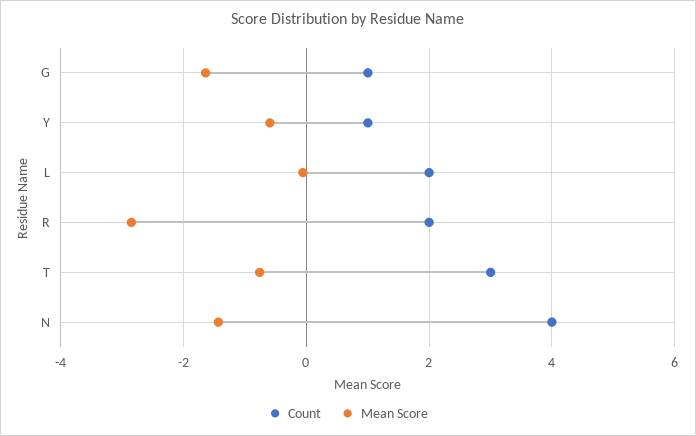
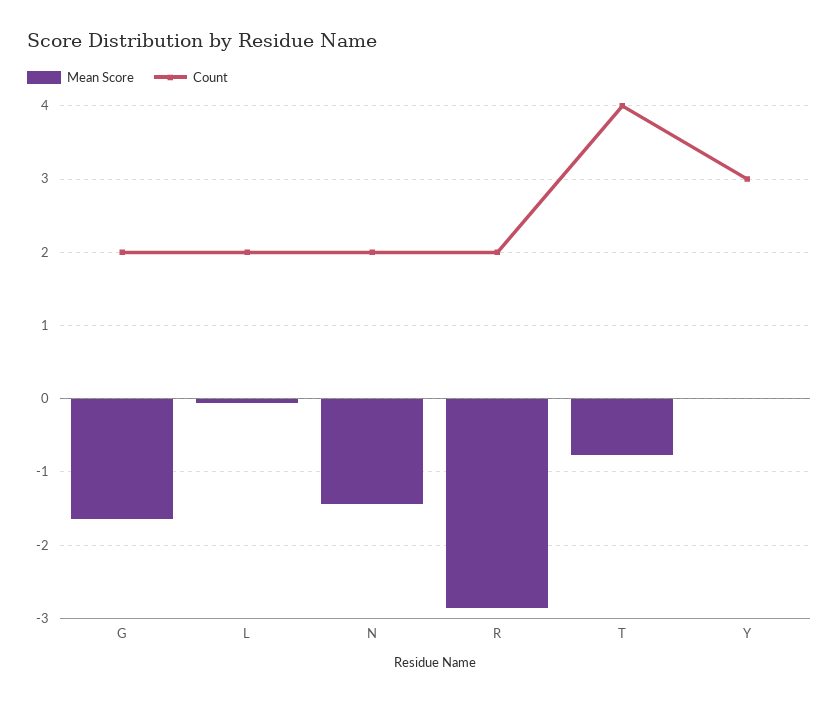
  {
    "Count": {
-     "G": 1,
+     "G": 2,
-     "Y": 1,
+     "Y": 3,
      "L": 2,
      "R": 2,
-     "T": 3,
+     "T": 4,
-     "N": 4
+     "N": 2
    },
    "Mean Score": {
      "G": -1.6,
-     "Y": -0.6,
+     "Y": 0,
      "L": -0.1,
      "R": -2.9,
      "T": -0.8,
      "N": -1.4
    }
  }

